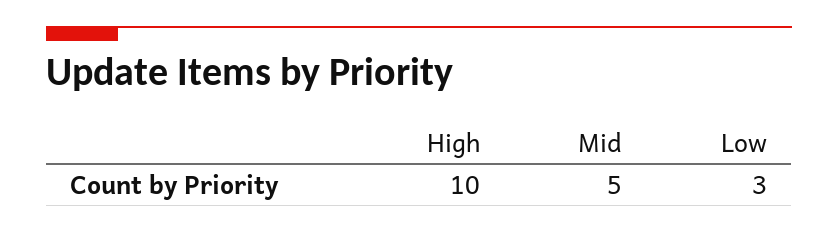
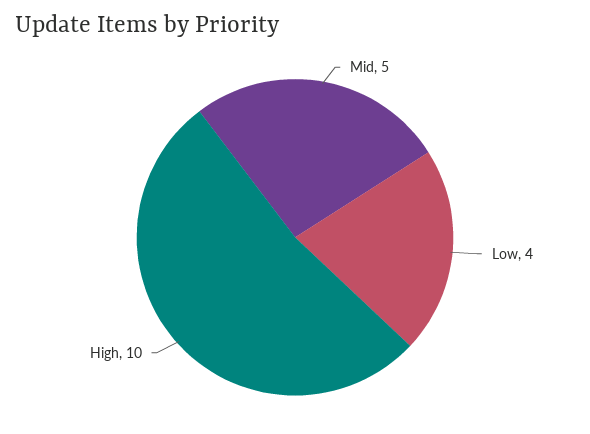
  {
    "High": 10,
    "Mid": 5,
-   "Low": 3
+   "Low": 4
  }

